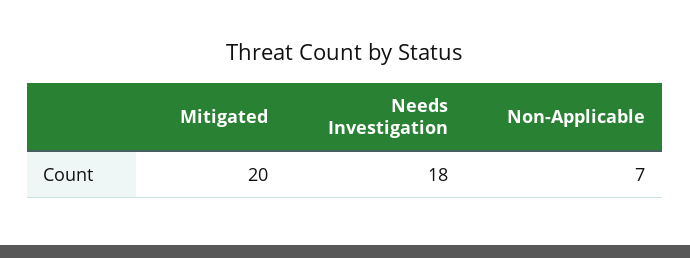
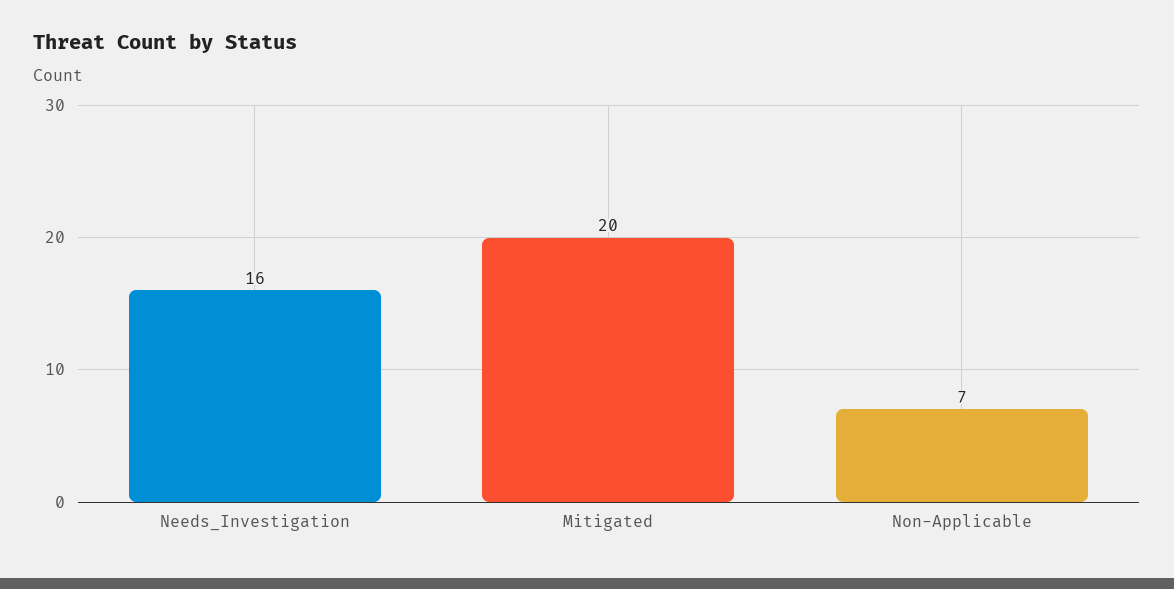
  {
    "Mitigated": 20,
-   "Needs Investigation": 18,
+   "Needs Investigation": 16,
    "Non-Applicable": 7
  }

